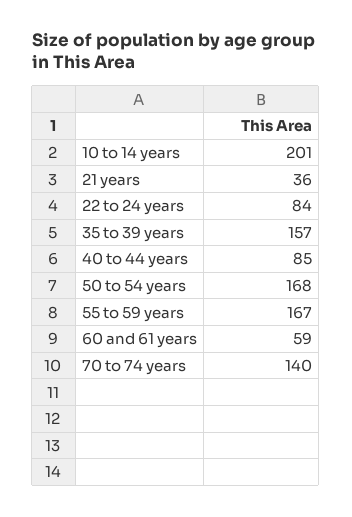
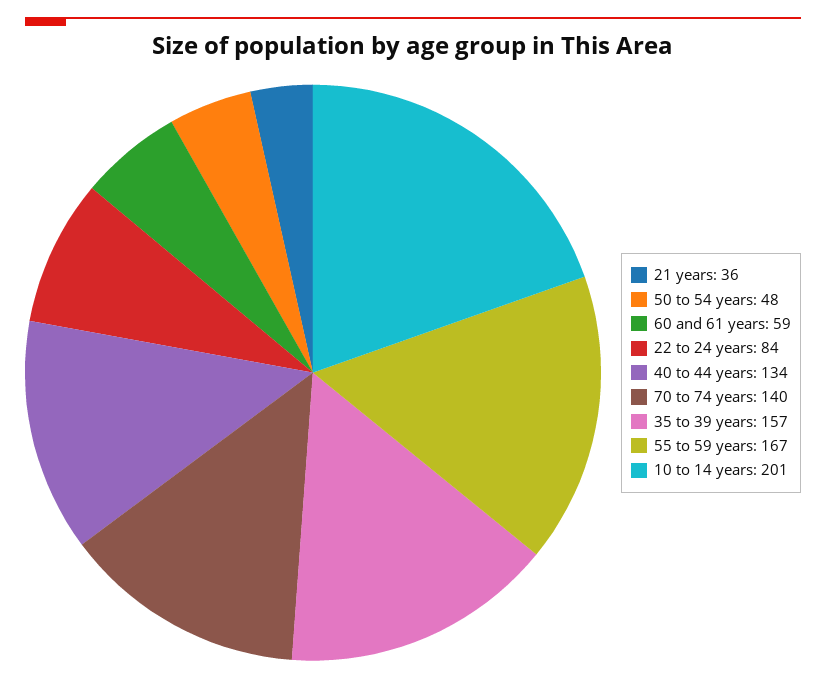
  {
    "10 to 14 years": 201,
    "21 years": 36,
    "22 to 24 years": 84,
    "35 to 39 years": 157,
-   "40 to 44 years": 85,
+   "40 to 44 years": 134,
-   "50 to 54 years": 168,
+   "50 to 54 years": 48,
    "55 to 59 years": 167,
    "60 and 61 years": 59,
    "70 to 74 years": 140
  }

